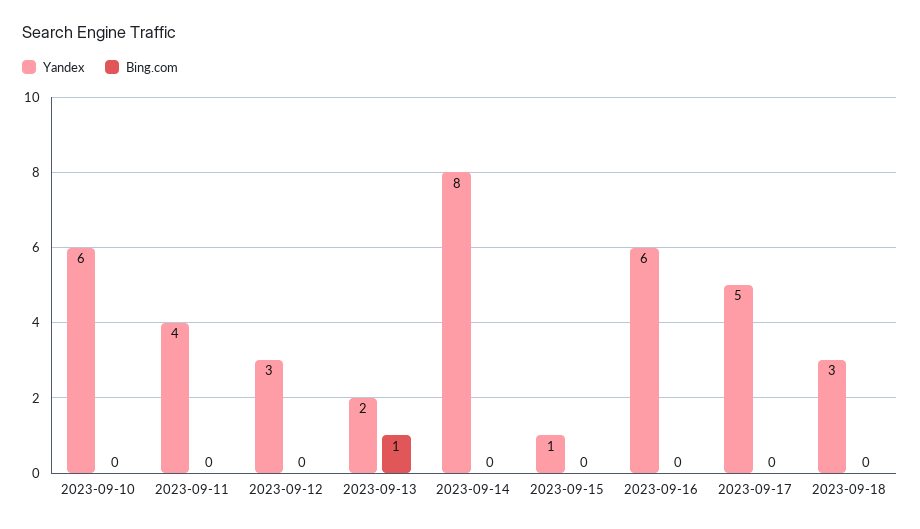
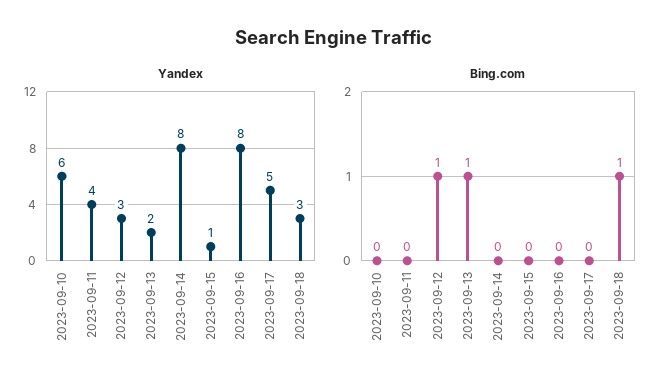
  {
    "Yandex": {
      "2023-09-10": 6,
      "2023-09-11": 4,
      "2023-09-12": 3,
      "2023-09-13": 2,
      "2023-09-14": 8,
      "2023-09-15": 1,
-     "2023-09-16": 6,
+     "2023-09-16": 8,
      "2023-09-17": 5,
      "2023-09-18": 3
    },
    "Bing.com": {
      "2023-09-10": 0,
      "2023-09-11": 0,
-     "2023-09-12": 0,
+     "2023-09-12": 1,
      "2023-09-13": 1,
      "2023-09-14": 0,
      "2023-09-15": 0,
      "2023-09-16": 0,
      "2023-09-17": 0,
-     "2023-09-18": 0
+     "2023-09-18": 1
    }
  }

